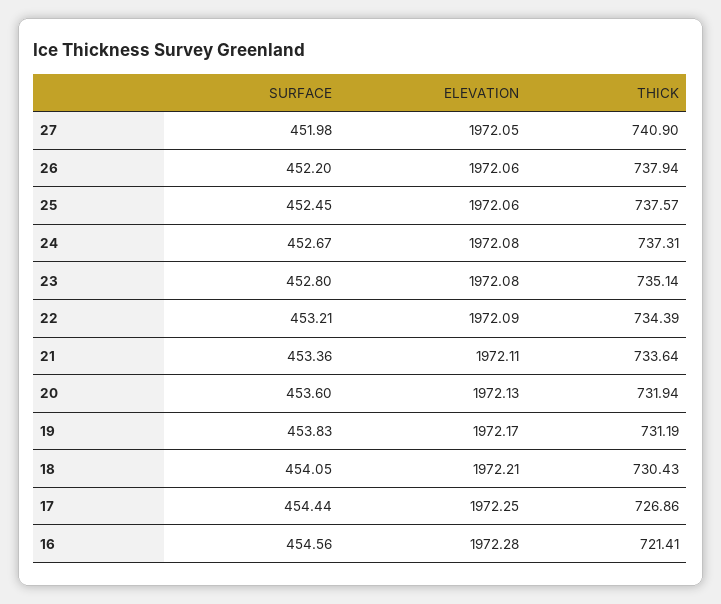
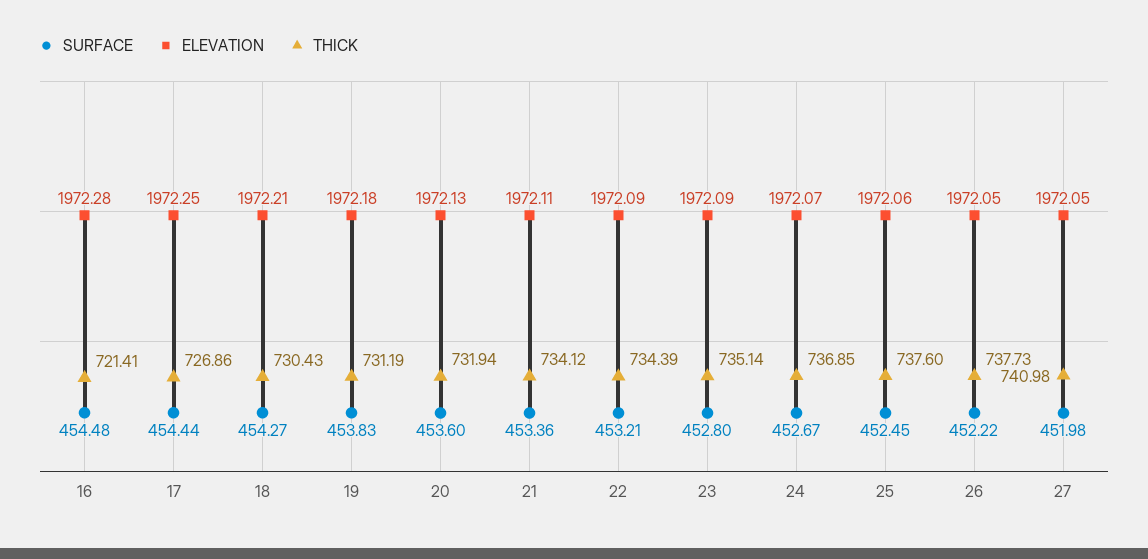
  {
    "SURFACE": {
      "27": 451.98,
-     "26": 452.2,
+     "26": 452.22,
      "25": 452.45,
      "24": 452.67,
      "23": 452.8,
      "22": 453.21,
      "21": 453.36,
      "20": 453.6,
      "19": 453.83,
-     "18": 454.05,
+     "18": 454.27,
      "17": 454.44,
-     "16": 454.56
+     "16": 454.48
    },
    "ELEVATION": {
      "27": 1972.05,
-     "26": 1972.06,
+     "26": 1972.05,
      "25": 1972.06,
-     "24": 1972.08,
+     "24": 1972.07,
-     "23": 1972.08,
+     "23": 1972.09,
      "22": 1972.09,
      "21": 1972.11,
      "20": 1972.13,
-     "19": 1972.17,
+     "19": 1972.18,
      "18": 1972.21,
      "17": 1972.25,
      "16": 1972.28
    },
    "THICK": {
-     "27": 740.9,
+     "27": 740.98,
-     "26": 737.94,
+     "26": 737.73,
-     "25": 737.57,
+     "25": 737.6,
-     "24": 737.31,
+     "24": 736.85,
      "23": 735.14,
      "22": 734.39,
-     "21": 733.64,
+     "21": 734.12,
      "20": 731.94,
      "19": 731.19,
      "18": 730.43,
      "17": 726.86,
      "16": 721.41
    }
  }

